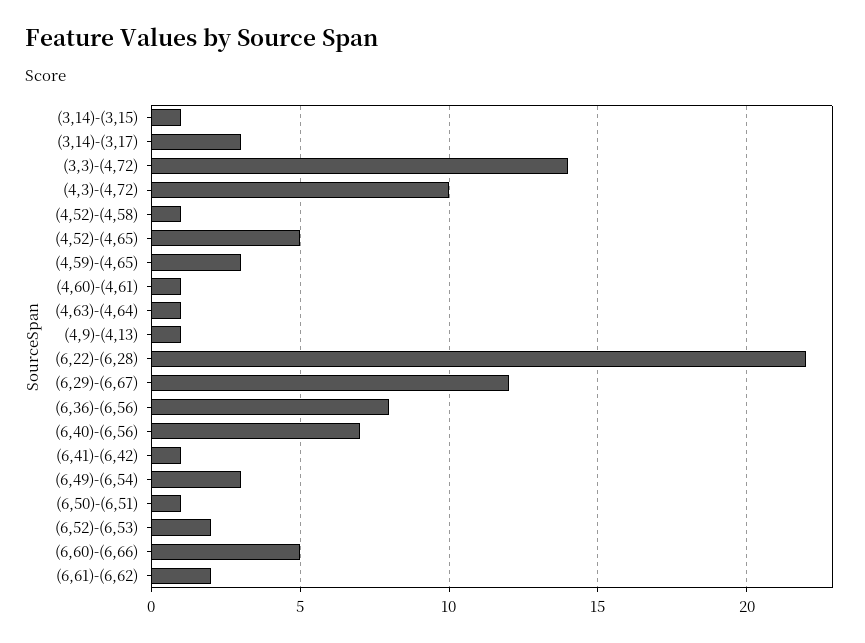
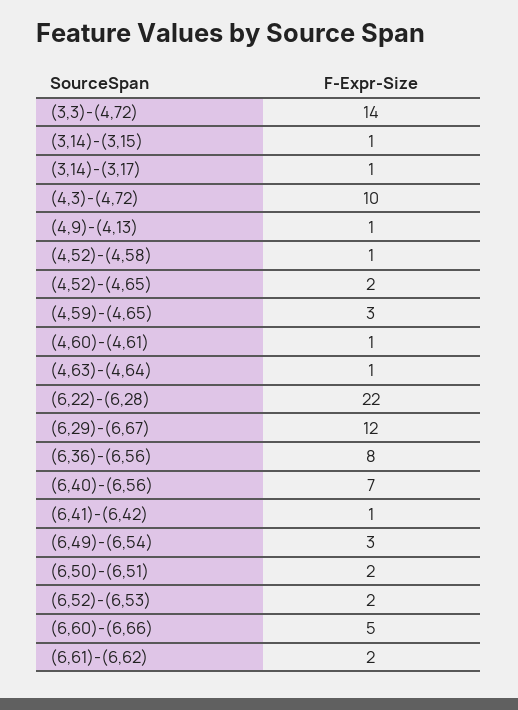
  {
    "(3,14)-(3,15)": 1,
-   "(3,14)-(3,17)": 3,
+   "(3,14)-(3,17)": 1,
    "(3,3)-(4,72)": 14,
    "(4,3)-(4,72)": 10,
    "(4,52)-(4,58)": 1,
-   "(4,52)-(4,65)": 5,
+   "(4,52)-(4,65)": 2,
    "(4,59)-(4,65)": 3,
    "(4,60)-(4,61)": 1,
    "(4,63)-(4,64)": 1,
    "(4,9)-(4,13)": 1,
    "(6,22)-(6,28)": 22,
    "(6,29)-(6,67)": 12,
    "(6,36)-(6,56)": 8,
    "(6,40)-(6,56)": 7,
    "(6,41)-(6,42)": 1,
    "(6,49)-(6,54)": 3,
-   "(6,50)-(6,51)": 1,
+   "(6,50)-(6,51)": 2,
    "(6,52)-(6,53)": 2,
    "(6,60)-(6,66)": 5,
    "(6,61)-(6,62)": 2
  }

